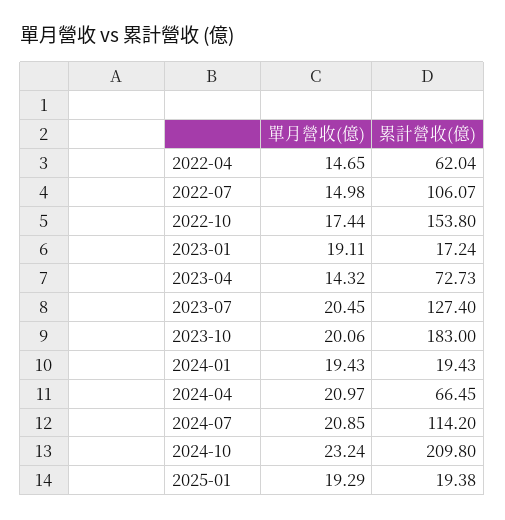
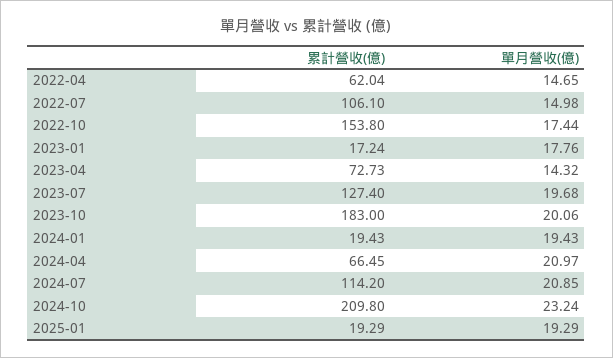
  {
    "單月營收(億)": {
      "2022-04": 14.65,
      "2022-07": 14.98,
      "2022-10": 17.44,
-     "2023-01": 19.11,
+     "2023-01": 17.76,
      "2023-04": 14.32,
-     "2023-07": 20.45,
+     "2023-07": 19.68,
      "2023-10": 20.06,
      "2024-01": 19.43,
      "2024-04": 20.97,
      "2024-07": 20.85,
      "2024-10": 23.24,
      "2025-01": 19.29
    },
    "累計營收(億)": {
      "2022-04": 62.04,
-     "2022-07": 106.07,
+     "2022-07": 106.1,
      "2022-10": 153.8,
      "2023-01": 17.24,
      "2023-04": 72.73,
      "2023-07": 127.4,
      "2023-10": 183,
      "2024-01": 19.43,
      "2024-04": 66.45,
      "2024-07": 114.2,
      "2024-10": 209.8,
-     "2025-01": 19.38
+     "2025-01": 19.29
    }
  }

